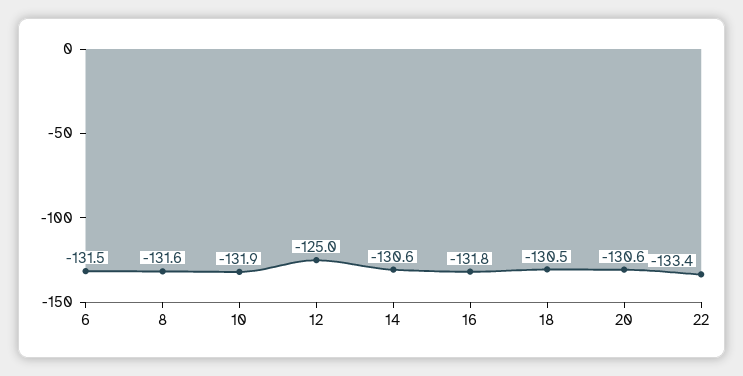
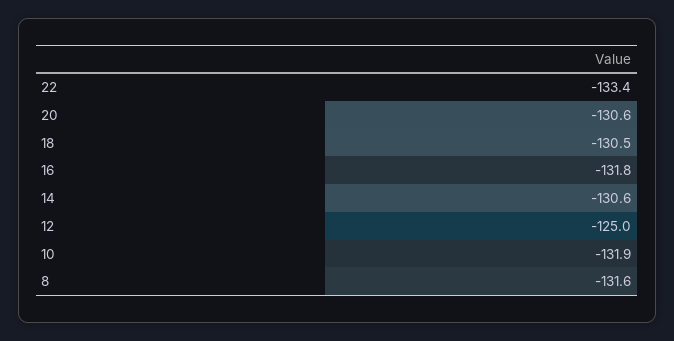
  {
-   "6": -131.5,
    "8": -131.6,
    "10": -131.9,
    "12": -125,
    "14": -130.6,
    "16": -131.8,
    "18": -130.5,
    "20": -130.6,
    "22": -133.4
  }

